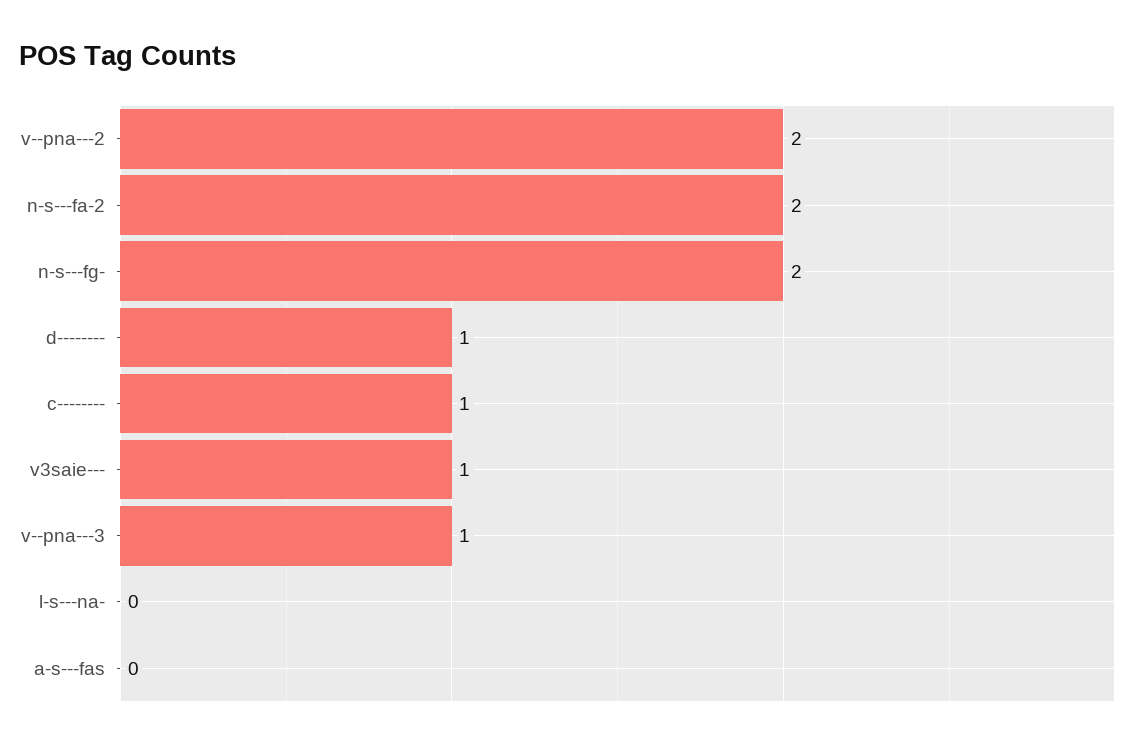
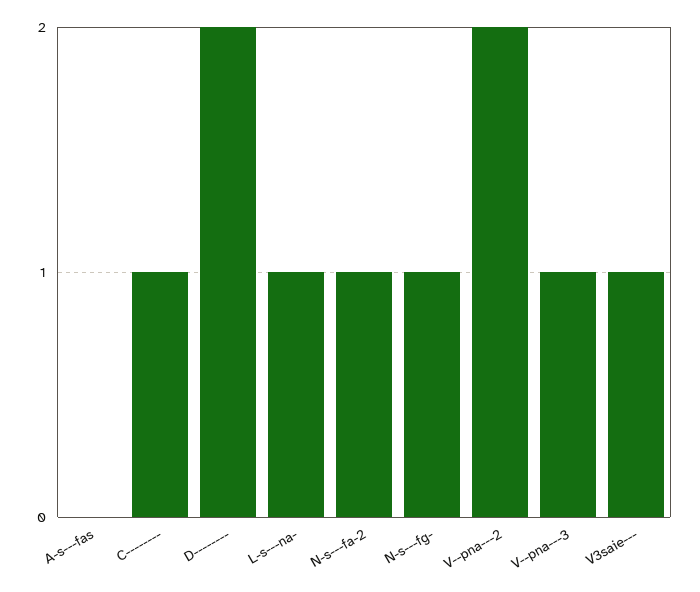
  {
    "v--pna---2": 2,
-   "n-s---fa-2": 2,
+   "n-s---fa-2": 1,
-   "n-s---fg-": 2,
+   "n-s---fg-": 1,
-   "d--------": 1,
+   "d--------": 2,
    "c--------": 1,
    "v3saie---": 1,
    "v--pna---3": 1,
-   "l-s---na-": 0,
+   "l-s---na-": 1,
    "a-s---fas": 0
  }

